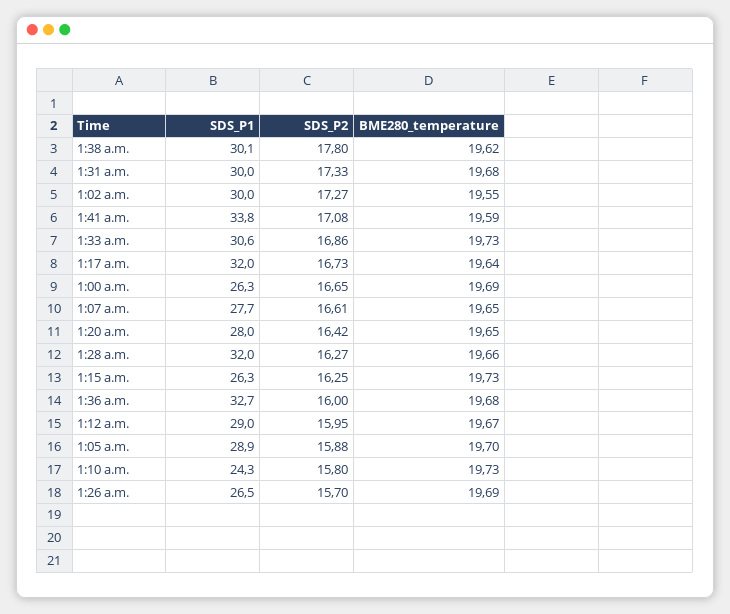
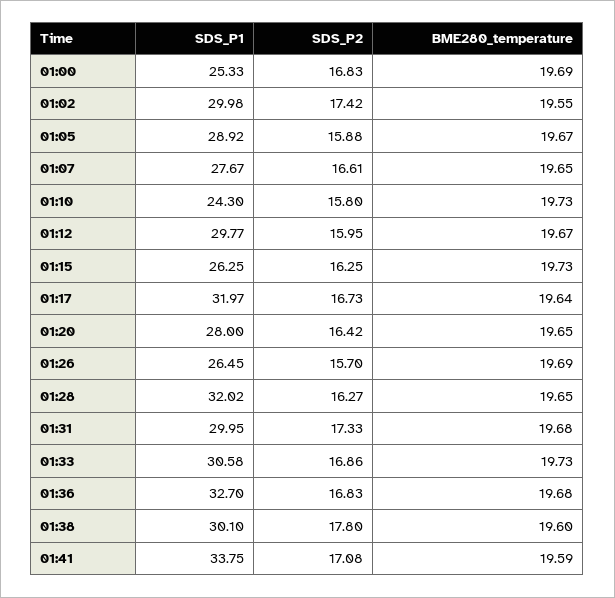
  {
    "SDS_P1": {
      "1:38 a.m.": 30.1,
      "1:31 a.m.": 29.95,
      "1:02 a.m.": 29.98,
      "1:41 a.m.": 33.75,
      "1:33 a.m.": 30.58,
      "1:17 a.m.": 31.97,
-     "1:00 a.m.": 26.3,
+     "1:00 a.m.": 25.33,
      "1:07 a.m.": 27.67,
      "1:20 a.m.": 28,
      "1:28 a.m.": 32.02,
      "1:15 a.m.": 26.25,
      "1:36 a.m.": 32.7,
-     "1:12 a.m.": 29,
+     "1:12 a.m.": 29.77,
      "1:05 a.m.": 28.92,
      "1:10 a.m.": 24.3,
      "1:26 a.m.": 26.45
    },
    "SDS_P2": {
      "1:38 a.m.": 17.8,
      "1:31 a.m.": 17.33,
-     "1:02 a.m.": 17.27,
+     "1:02 a.m.": 17.42,
      "1:41 a.m.": 17.08,
      "1:33 a.m.": 16.86,
      "1:17 a.m.": 16.73,
-     "1:00 a.m.": 16.65,
+     "1:00 a.m.": 16.83,
      "1:07 a.m.": 16.61,
      "1:20 a.m.": 16.42,
      "1:28 a.m.": 16.27,
      "1:15 a.m.": 16.25,
-     "1:36 a.m.": 16,
+     "1:36 a.m.": 16.83,
      "1:12 a.m.": 15.95,
      "1:05 a.m.": 15.88,
      "1:10 a.m.": 15.8,
      "1:26 a.m.": 15.7
    },
    "BME280_temperature": {
-     "1:38 a.m.": 19.62,
+     "1:38 a.m.": 19.6,
      "1:31 a.m.": 19.68,
      "1:02 a.m.": 19.55,
      "1:41 a.m.": 19.59,
      "1:33 a.m.": 19.73,
      "1:17 a.m.": 19.64,
      "1:00 a.m.": 19.69,
      "1:07 a.m.": 19.65,
      "1:20 a.m.": 19.65,
-     "1:28 a.m.": 19.66,
+     "1:28 a.m.": 19.65,
      "1:15 a.m.": 19.73,
      "1:36 a.m.": 19.68,
      "1:12 a.m.": 19.67,
-     "1:05 a.m.": 19.7,
+     "1:05 a.m.": 19.67,
      "1:10 a.m.": 19.73,
      "1:26 a.m.": 19.69
    }
  }

